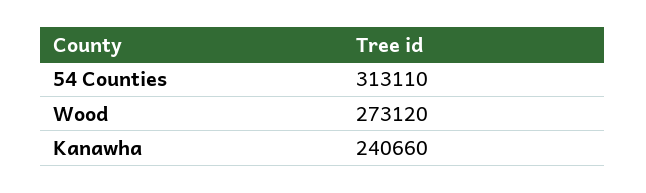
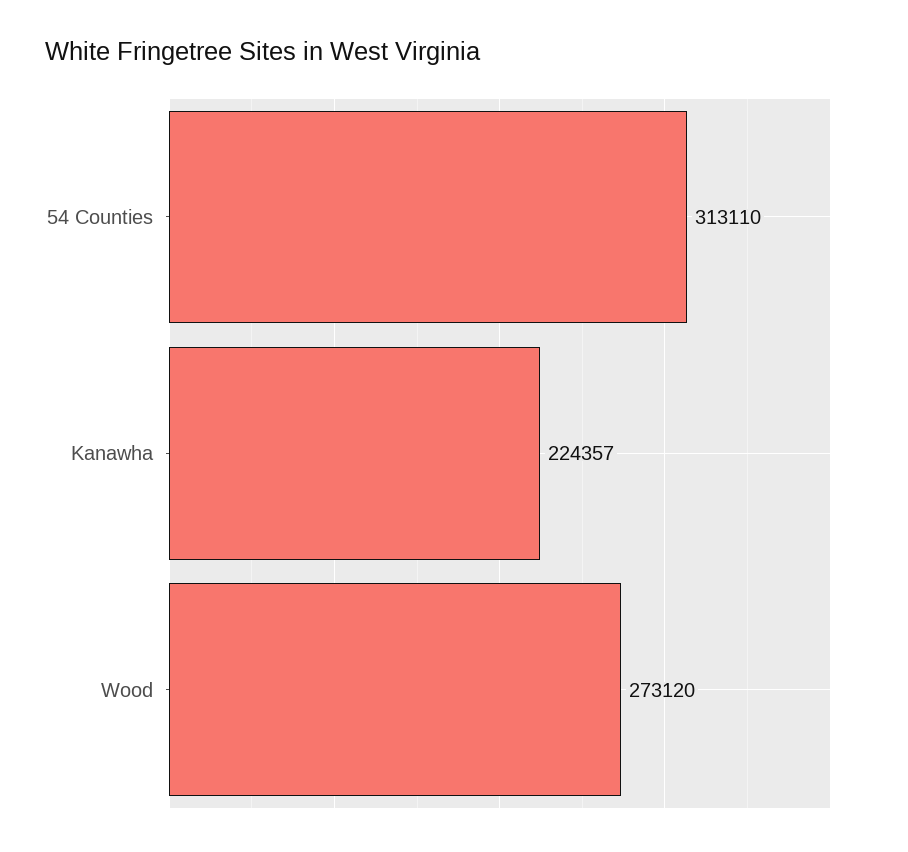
  {
    "54 Counties": 313110,
    "Wood": 273120,
-   "Kanawha": 240660
+   "Kanawha": 224357
  }

